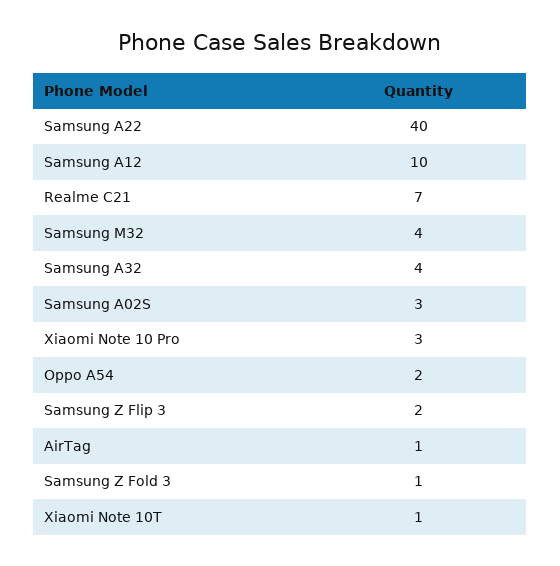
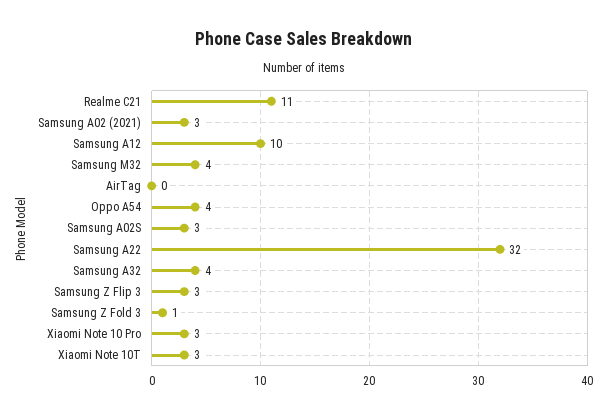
  {
-   "Samsung A22": 40,
+   "Samsung A22": 32,
    "Samsung A12": 10,
-   "Realme C21": 7,
+   "Realme C21": 11,
    "Samsung M32": 4,
    "Samsung A32": 4,
    "Samsung A02S": 3,
    "Xiaomi Note 10 Pro": 3,
-   "Oppo A54": 2,
+   "Oppo A54": 4,
-   "Samsung Z Flip 3": 2,
+   "Samsung Z Flip 3": 3,
-   "AirTag": 1,
+   "AirTag": 0,
    "Samsung Z Fold 3": 1,
-   "Xiaomi Note 10T": 1
+   "Xiaomi Note 10T": 3,
+   "Samsung A02 (2021)": 3
  }

